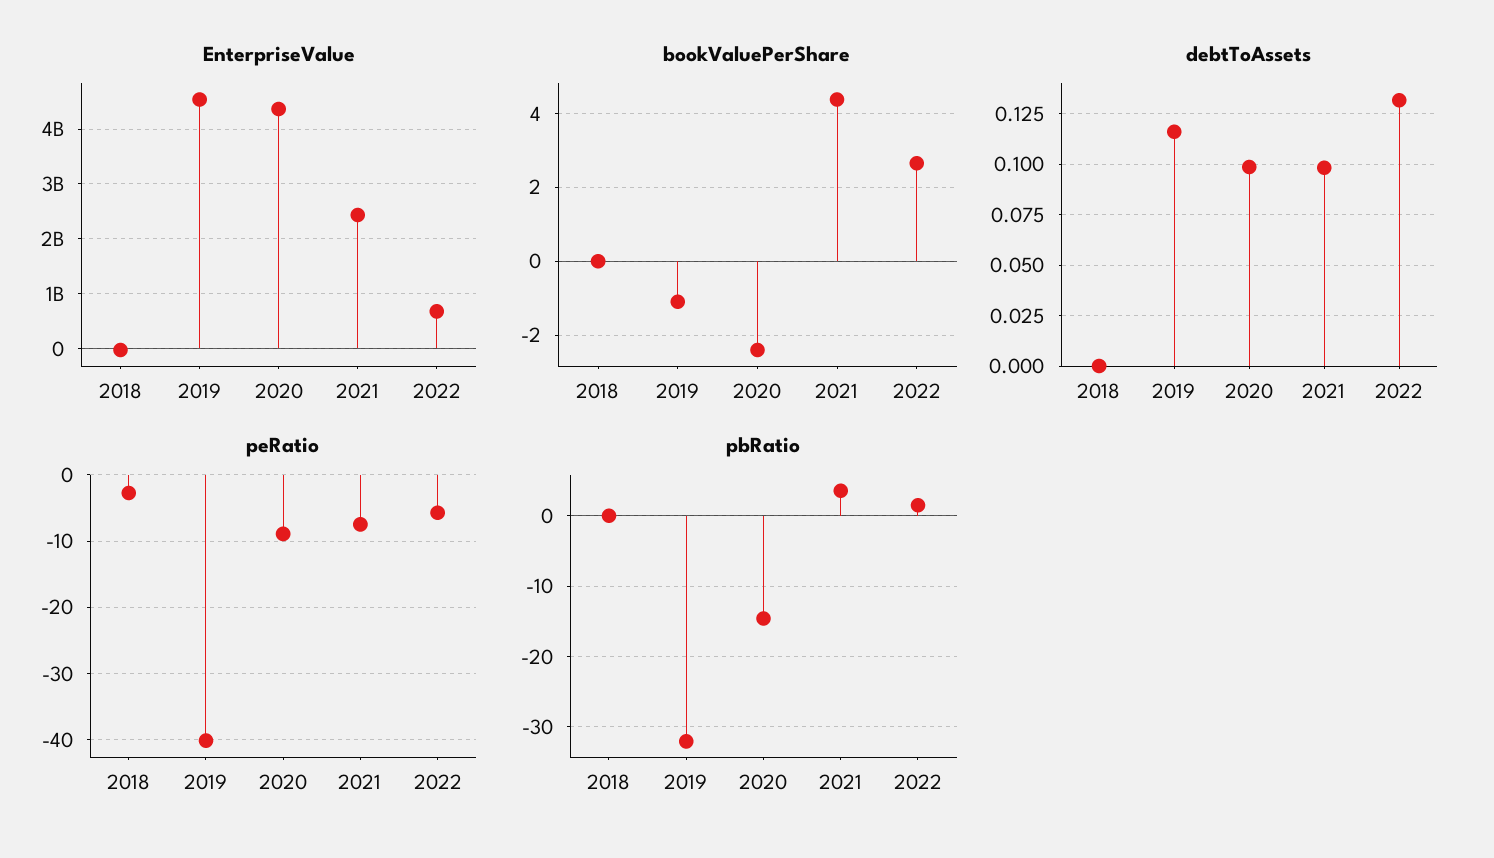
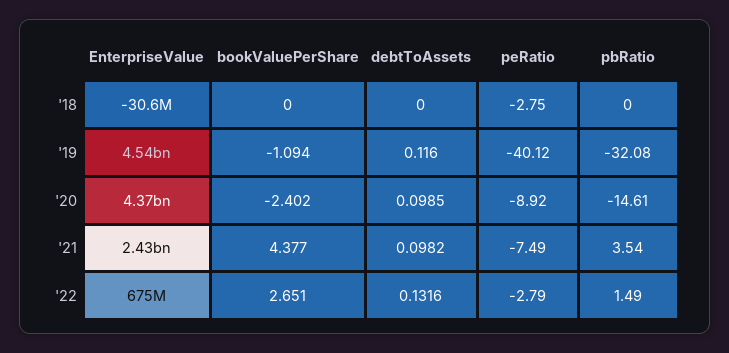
  {
    "EnterpriseValue": {
      "2018": -30600000,
      "2019": 4540000000,
      "2020": 4370000000,
      "2021": 2430000000,
      "2022": 675000000
    },
    "bookValuePerShare": {
      "2018": 0,
      "2019": -1.094,
      "2020": -2.402,
      "2021": 4.377,
      "2022": 2.651
    },
    "debtToAssets": {
      "2018": 0,
      "2019": 0.116,
      "2020": 0.0985,
      "2021": 0.0982,
      "2022": 0.1316
    },
    "peRatio": {
      "2018": -2.75,
      "2019": -40.12,
      "2020": -8.92,
      "2021": -7.49,
-     "2022": -6
+     "2022": -2.79
    },
    "pbRatio": {
      "2018": 0,
      "2019": -32.08,
      "2020": -14.61,
      "2021": 3.54,
      "2022": 1.49
    }
  }

